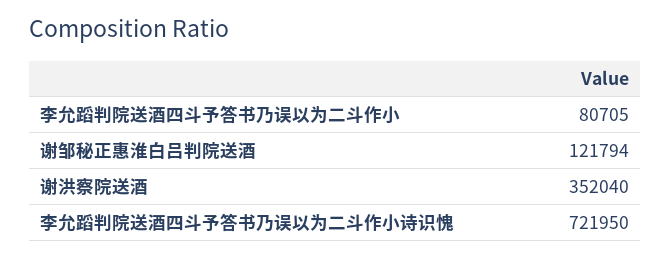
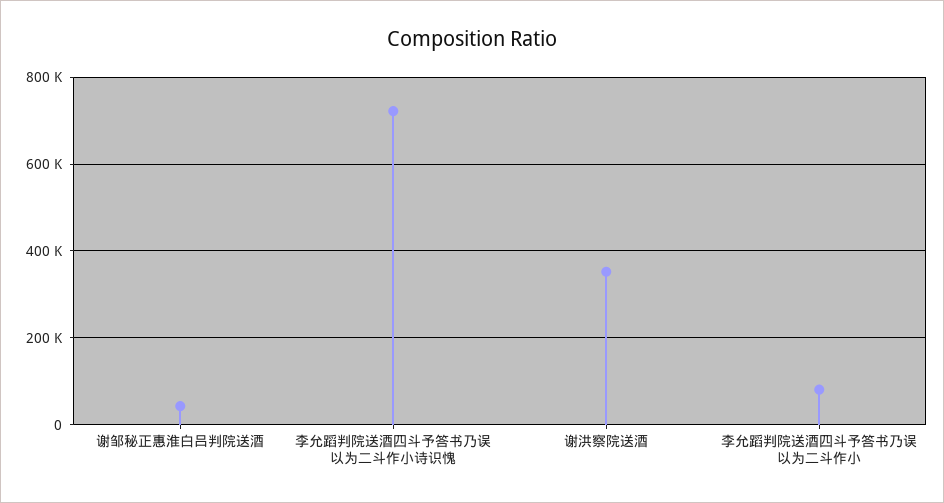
  {
    "李允蹈判院送酒四斗予答书乃误以为二斗作小": 80705,
-   "谢邹秘正惠淮白吕判院送酒": 121794,
+   "谢邹秘正惠淮白吕判院送酒": 40000,
    "谢洪察院送酒": 352040,
    "李允蹈判院送酒四斗予答书乃误以为二斗作小诗识愧": 721950
  }

